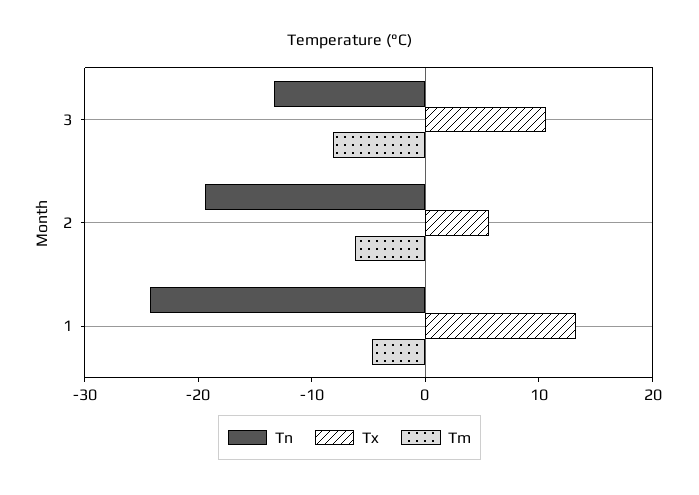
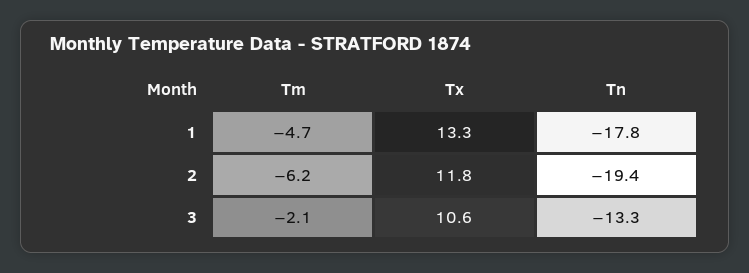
  {
    "Tn": {
      "3": -13.3,
      "2": -19.4,
-     "1": -24
+     "1": -17.8
    },
    "Tx": {
      "3": 10.6,
-     "2": 6,
+     "2": 11.8,
      "1": 13.3
    },
    "Tm": {
-     "3": -8,
+     "3": -2.1,
      "2": -6.2,
      "1": -4.7
    }
  }

